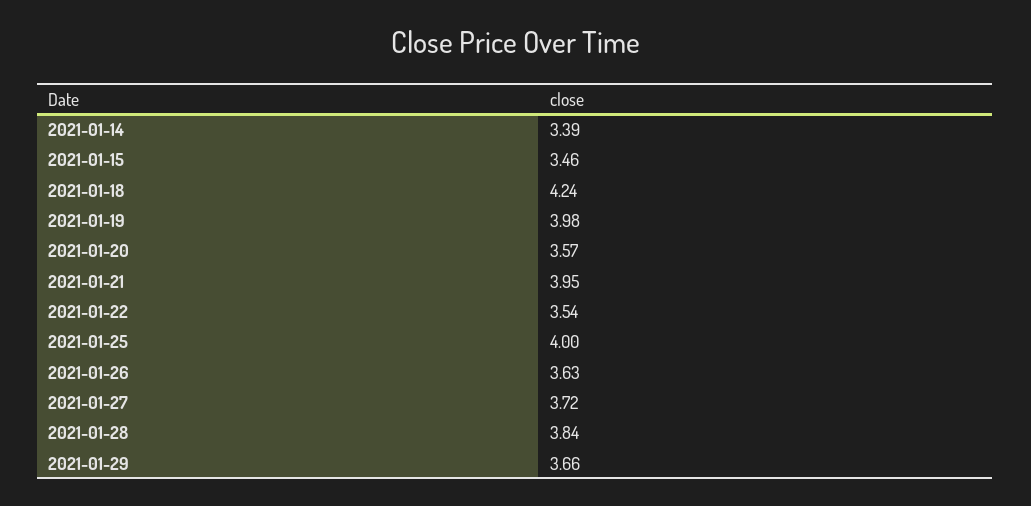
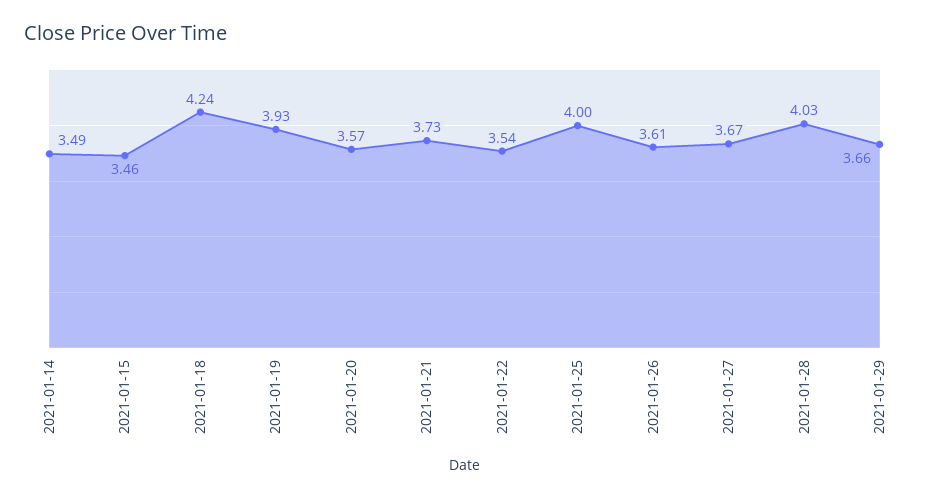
  {
-   "2021-01-14": 3.39,
+   "2021-01-14": 3.49,
    "2021-01-15": 3.46,
    "2021-01-18": 4.24,
-   "2021-01-19": 3.98,
+   "2021-01-19": 3.93,
    "2021-01-20": 3.57,
-   "2021-01-21": 3.95,
+   "2021-01-21": 3.73,
    "2021-01-22": 3.54,
    "2021-01-25": 4,
-   "2021-01-26": 3.63,
+   "2021-01-26": 3.61,
-   "2021-01-27": 3.72,
+   "2021-01-27": 3.67,
-   "2021-01-28": 3.84,
+   "2021-01-28": 4.03,
    "2021-01-29": 3.66
  }

